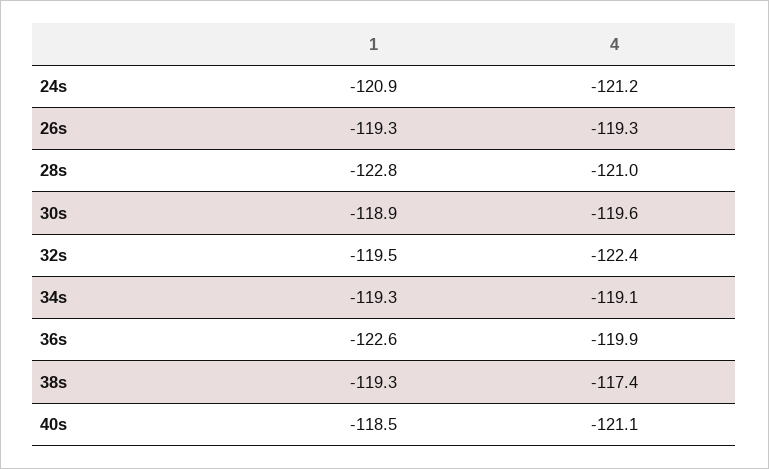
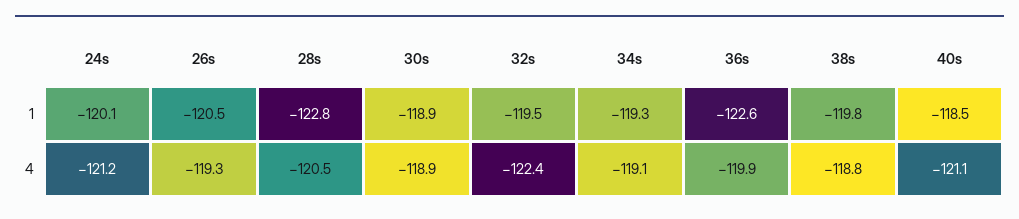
  {
    "1": {
-     "24s": -120.9,
+     "24s": -120.1,
-     "26s": -119.3,
+     "26s": -120.5,
      "28s": -122.8,
      "30s": -118.9,
      "32s": -119.5,
      "34s": -119.3,
      "36s": -122.6,
-     "38s": -119.3,
+     "38s": -119.8,
      "40s": -118.5
    },
    "4": {
      "24s": -121.2,
      "26s": -119.3,
-     "28s": -121,
+     "28s": -120.5,
-     "30s": -119.6,
+     "30s": -118.9,
      "32s": -122.4,
      "34s": -119.1,
      "36s": -119.9,
-     "38s": -117.4,
+     "38s": -118.8,
      "40s": -121.1
    }
  }

